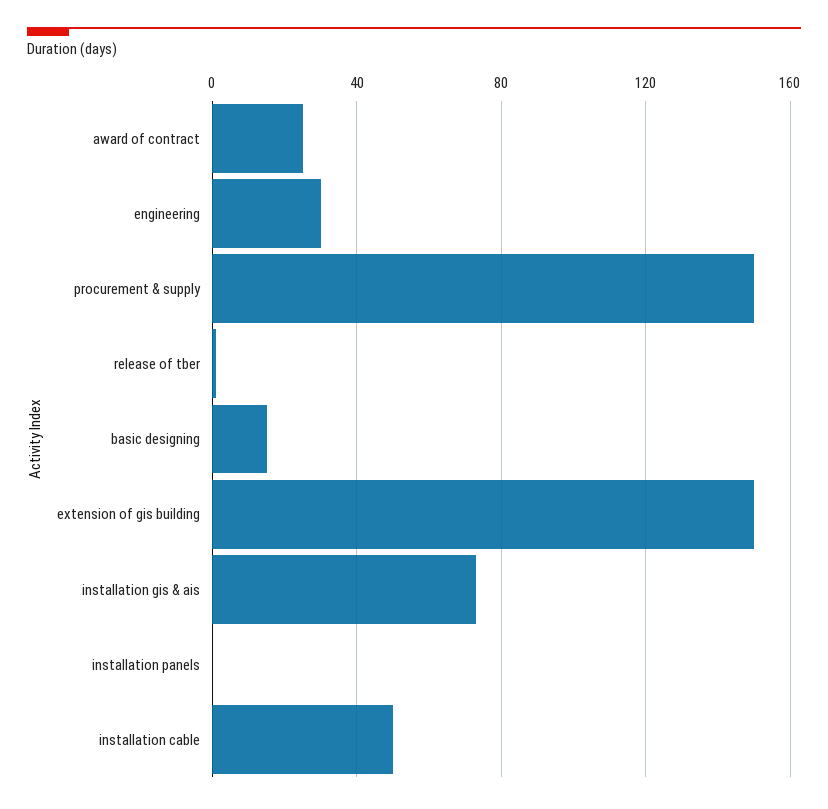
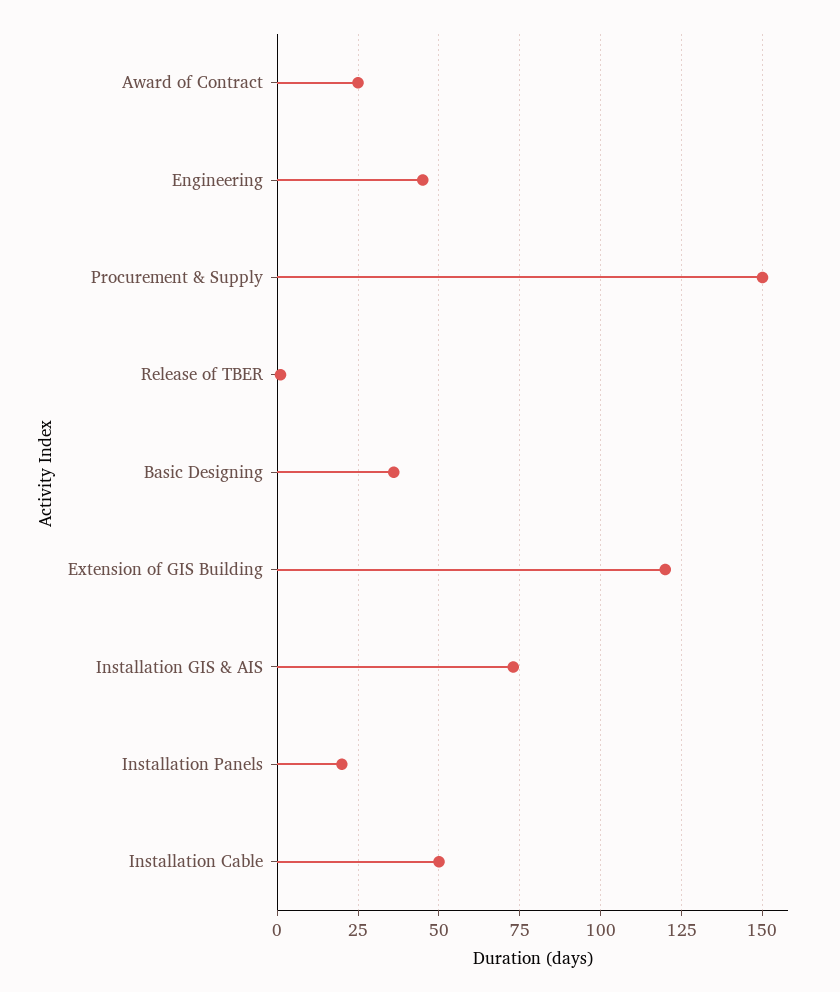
  {
    "award of contract": 25,
-   "engineering": 30,
+   "engineering": 45,
    "procurement & supply": 150,
    "release of tber": 0,
-   "basic designing": 15,
+   "basic designing": 35,
-   "extension of gis building": 150,
+   "extension of gis building": 120,
    "installation gis & ais": 75,
-   "installation panels": 0,
+   "installation panels": 20,
    "installation cable": 50
  }

